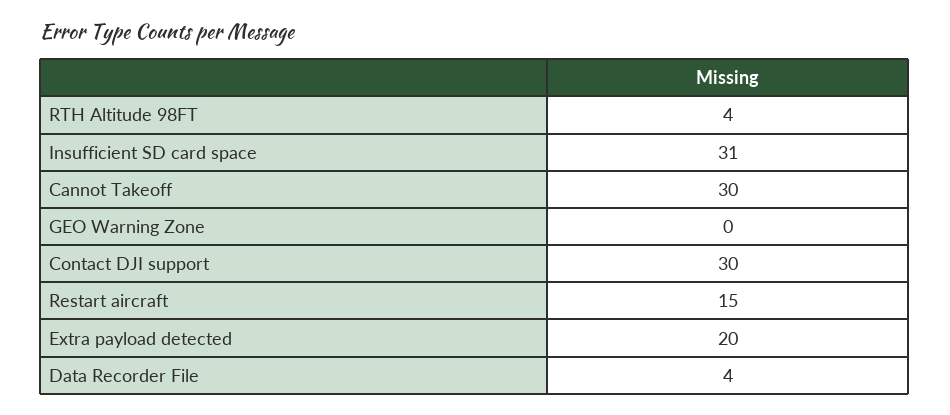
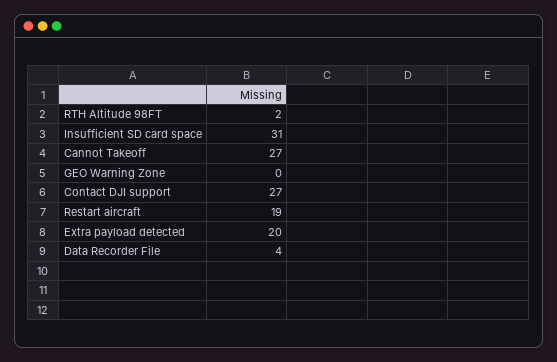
  {
-   "RTH Altitude 98FT": 4,
+   "RTH Altitude 98FT": 2,
    "Insufficient SD card space": 31,
-   "Cannot Takeoff": 30,
+   "Cannot Takeoff": 27,
    "GEO Warning Zone": 0,
-   "Contact DJI support": 30,
+   "Contact DJI support": 27,
-   "Restart aircraft": 15,
+   "Restart aircraft": 19,
    "Extra payload detected": 20,
    "Data Recorder File": 4
  }

